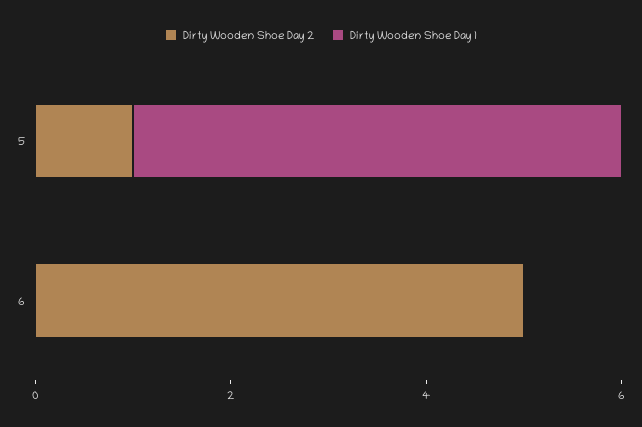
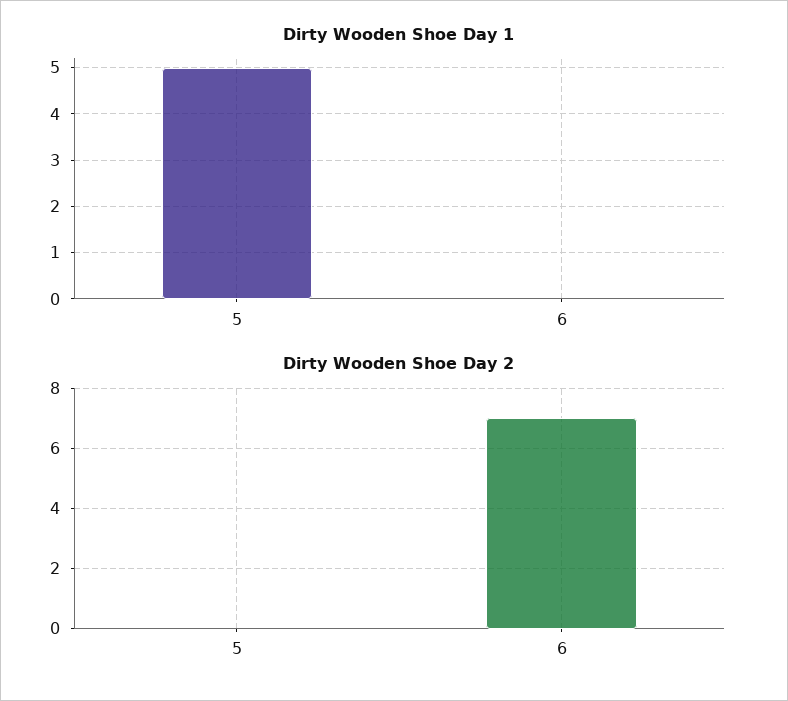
  {
    "Dirty Wooden Shoe Day 2": {
-     "5": 1,
+     "5": 0,
-     "6": 5
+     "6": 7
    },
    "Dirty Wooden Shoe Day 1": {
      "5": 5,
      "6": 0
    }
  }

